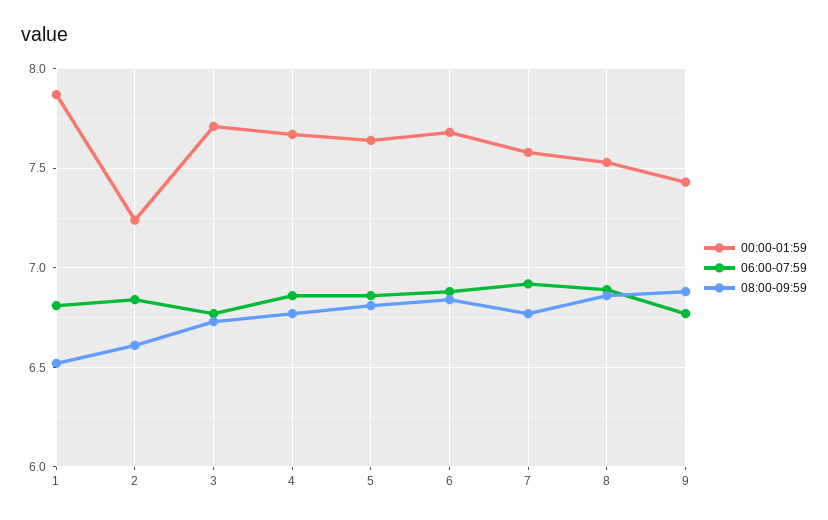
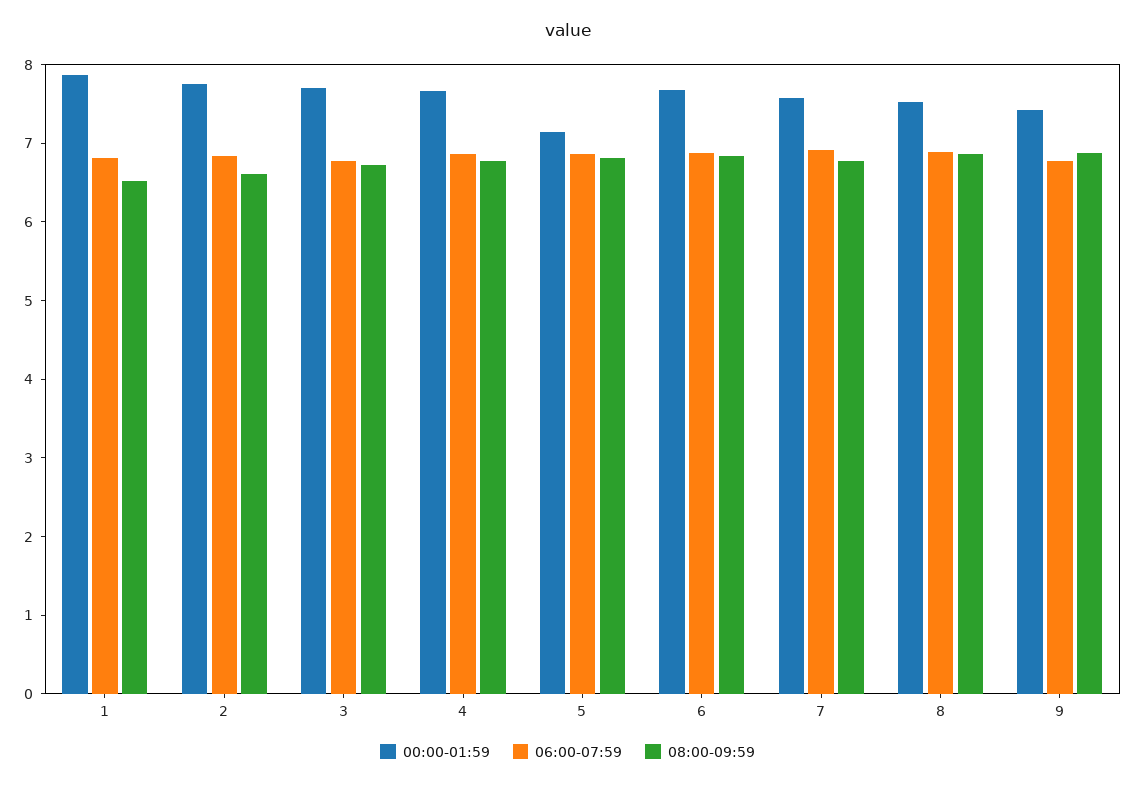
  {
    "00:00-01:59": {
      "1": 7.85,
-     "2": 7.25,
+     "2": 7.8,
      "3": 7.7,
      "4": 7.65,
-     "5": 7.65,
+     "5": 7.2,
      "6": 7.7,
      "7": 7.6,
      "8": 7.55,
      "9": 7.45
    },
    "06:00-07:59": {
      "1": 6.8,
      "2": 6.85,
      "3": 6.75,
      "4": 6.85,
      "5": 6.85,
      "6": 6.9,
      "7": 6.9,
      "8": 6.9,
      "9": 6.75
    },
    "08:00-09:59": {
      "1": 6.5,
      "2": 6.6,
      "3": 6.75,
      "4": 6.75,
      "5": 6.8,
      "6": 6.85,
      "7": 6.75,
      "8": 6.85,
      "9": 6.9
    }
  }

